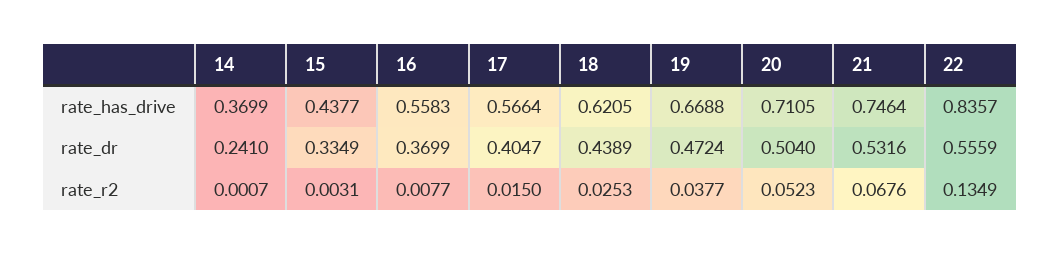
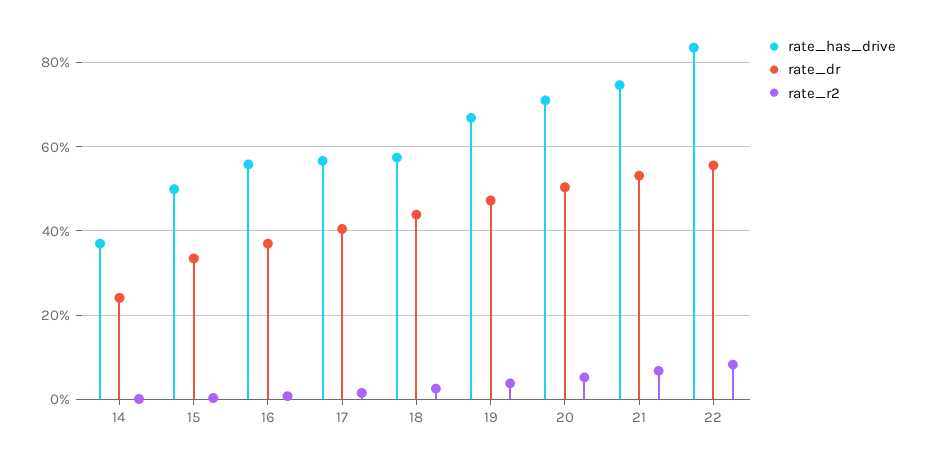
  {
    "rate_has_drive": {
      "14": 0.3699,
-     "15": 0.4377,
+     "15": 0.5,
      "16": 0.5583,
      "17": 0.5664,
-     "18": 0.6205,
+     "18": 0.58,
      "19": 0.6688,
      "20": 0.7105,
      "21": 0.7464,
      "22": 0.8357
    },
    "rate_dr": {
      "14": 0.241,
      "15": 0.3349,
      "16": 0.3699,
      "17": 0.4047,
      "18": 0.4389,
      "19": 0.4724,
      "20": 0.504,
      "21": 0.5316,
      "22": 0.5559
    },
    "rate_r2": {
      "14": 0.0007,
      "15": 0.0031,
      "16": 0.0077,
      "17": 0.015,
      "18": 0.0253,
      "19": 0.0377,
      "20": 0.0523,
      "21": 0.0676,
-     "22": 0.1349
+     "22": 0.08
    }
  }

